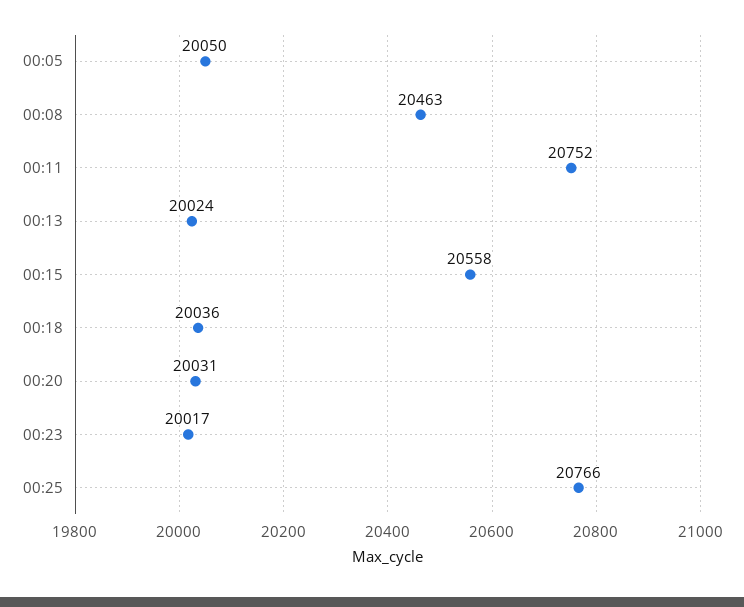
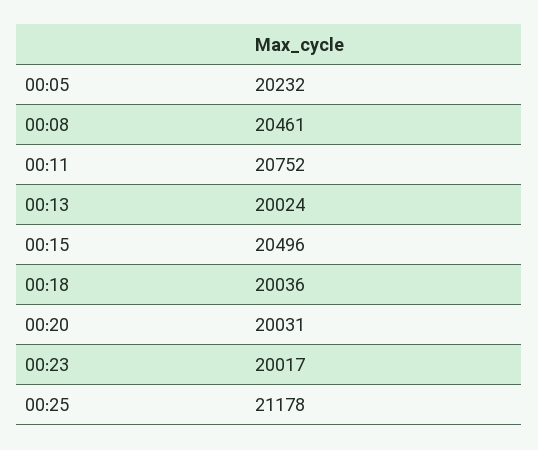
  {
-   "00:05": 20050,
+   "00:05": 20232,
-   "00:08": 20463,
+   "00:08": 20461,
    "00:11": 20752,
    "00:13": 20024,
-   "00:15": 20558,
+   "00:15": 20496,
    "00:18": 20036,
    "00:20": 20031,
    "00:23": 20017,
-   "00:25": 20766
+   "00:25": 21178
  }

